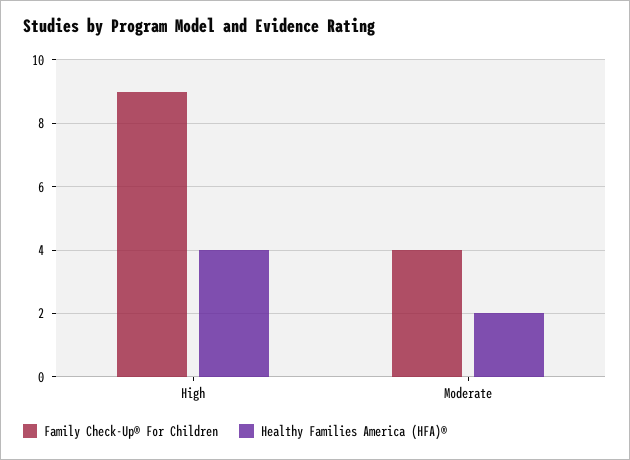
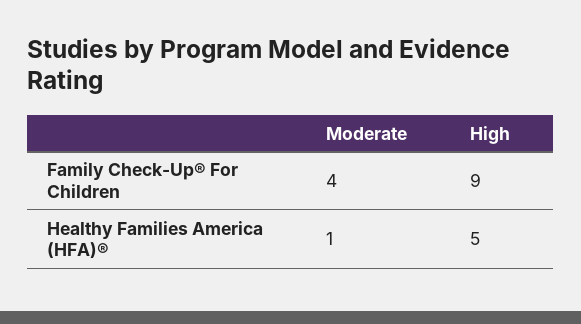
  {
    "Family Check-Up® For Children": {
      "High": 9,
      "Moderate": 4
    },
    "Healthy Families America (HFA)®": {
-     "High": 4,
+     "High": 5,
-     "Moderate": 2
+     "Moderate": 1
    }
  }

